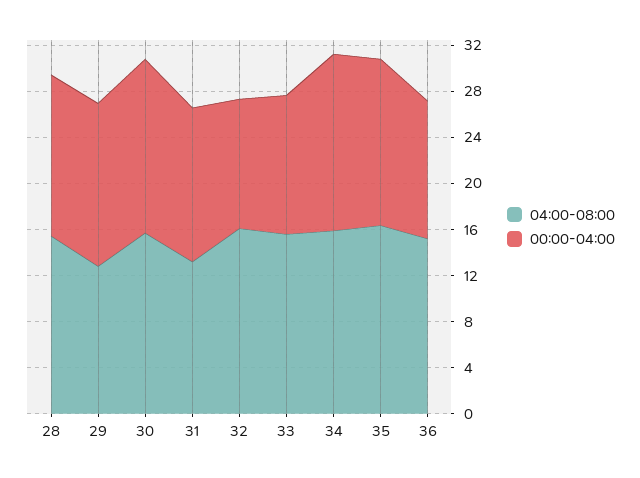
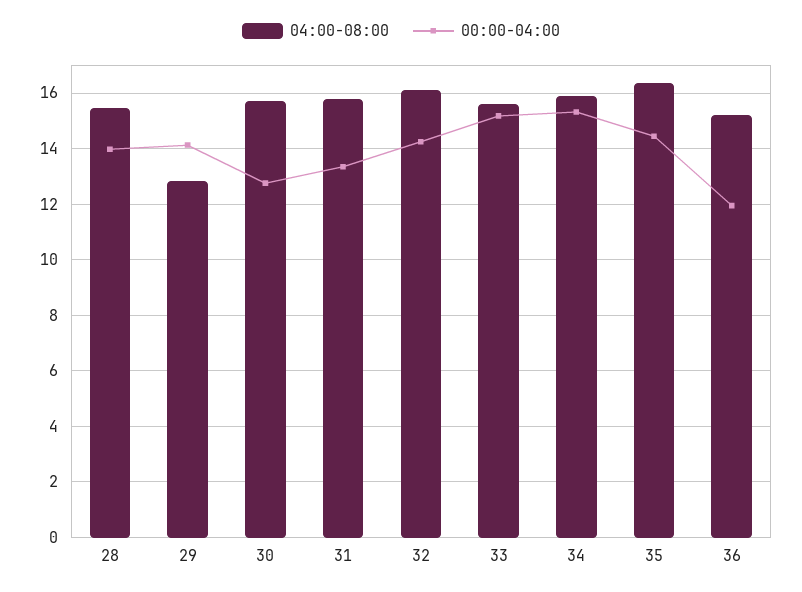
  {
    "04:00-08:00": {
      "28": 15.5,
      "29": 12.75,
      "30": 15.75,
-     "31": 13,
+     "31": 15.75,
      "32": 16,
      "33": 15.5,
      "34": 16,
      "35": 16.25,
      "36": 15.25
    },
    "00:00-04:00": {
      "28": 14,
      "29": 14.25,
-     "30": 15,
+     "30": 12.75,
      "31": 13.25,
-     "32": 11,
+     "32": 14.25,
-     "33": 12,
+     "33": 15.25,
      "34": 15.25,
      "35": 14.5,
      "36": 12
    }
  }

